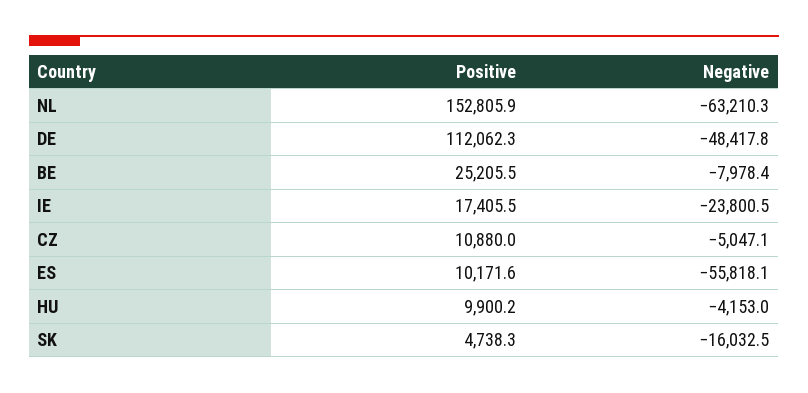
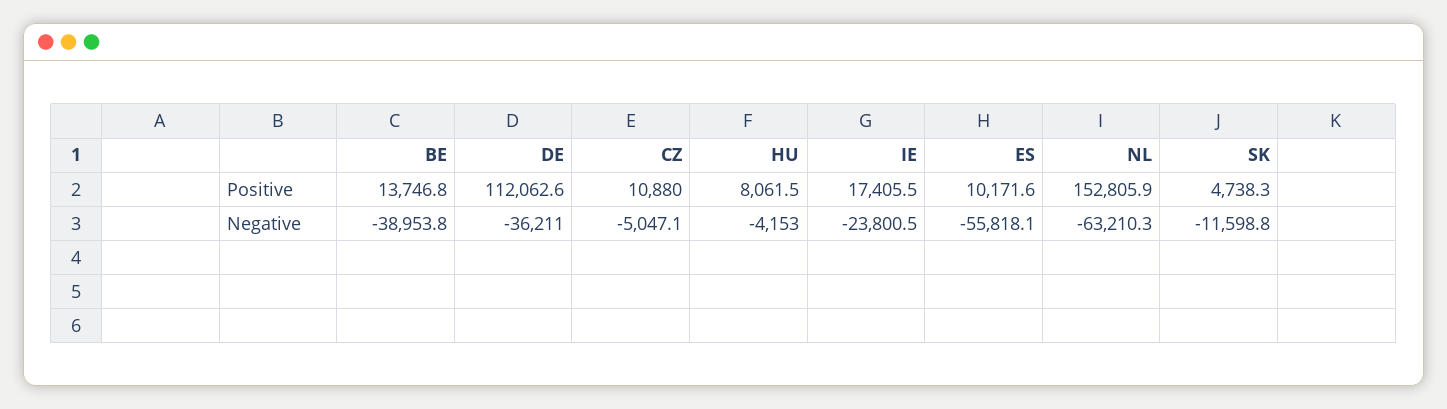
  {
    "Positive": {
      "NL": 152805.9,
-     "DE": 112062.3,
+     "DE": 112062.6,
-     "BE": 25205.5,
+     "BE": 13746.8,
      "IE": 17405.5,
      "CZ": 10880,
      "ES": 10171.6,
-     "HU": 9900.2,
+     "HU": 8061.5,
      "SK": 4738.3
    },
    "Negative": {
      "NL": -63210.3,
-     "DE": -48417.8,
+     "DE": -36211,
-     "BE": -7978.4,
+     "BE": -38953.8,
      "IE": -23800.5,
      "CZ": -5047.1,
      "ES": -55818.1,
      "HU": -4153,
-     "SK": -16032.5
+     "SK": -11598.8
    }
  }

